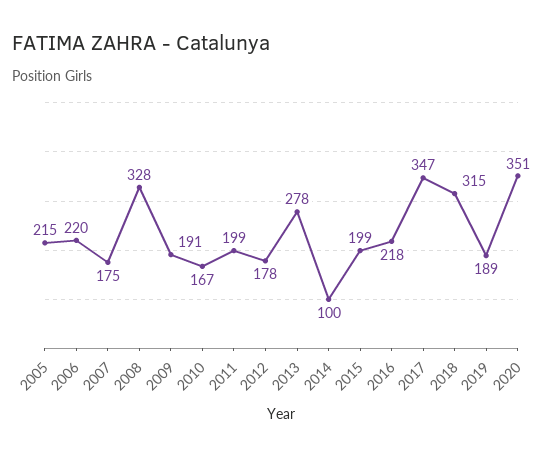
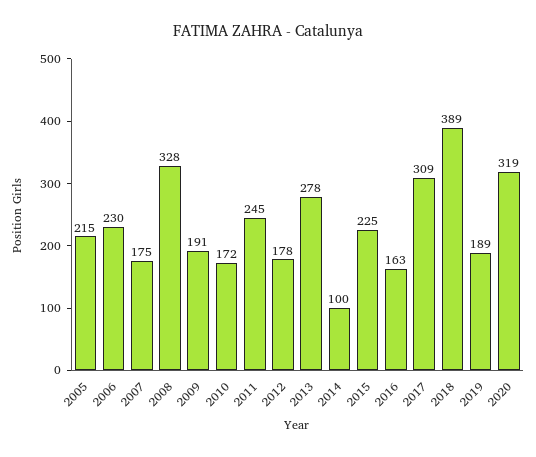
  {
    "2005": 215,
-   "2006": 220,
+   "2006": 230,
    "2007": 175,
    "2008": 328,
    "2009": 191,
-   "2010": 167,
+   "2010": 172,
-   "2011": 199,
+   "2011": 245,
    "2012": 178,
    "2013": 278,
    "2014": 100,
-   "2015": 199,
+   "2015": 225,
-   "2016": 218,
+   "2016": 163,
-   "2017": 347,
+   "2017": 309,
-   "2018": 315,
+   "2018": 389,
    "2019": 189,
-   "2020": 351
+   "2020": 319
  }

